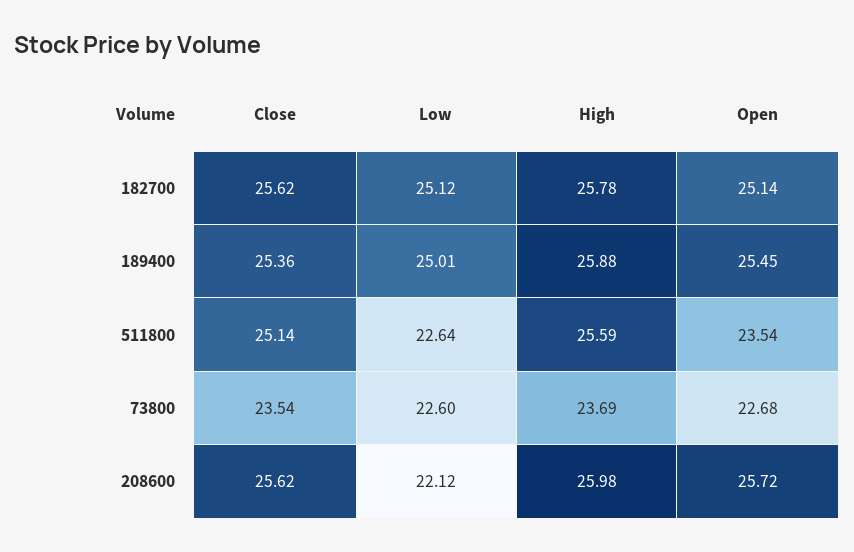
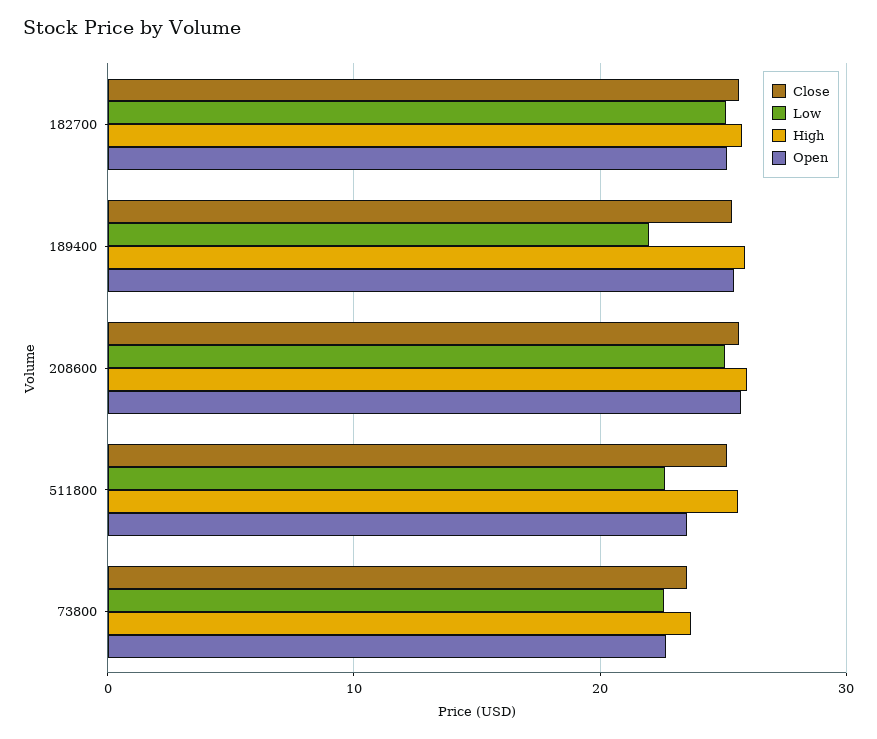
  {
    "Close": {
      "182700": 25.62,
      "189400": 25.36,
      "511800": 25.14,
      "73800": 23.54,
      "208600": 25.62
    },
    "Low": {
      "182700": 25.12,
-     "189400": 25.01,
+     "189400": 22,
      "511800": 22.64,
      "73800": 22.6,
-     "208600": 22.12
+     "208600": 25
    },
    "High": {
      "182700": 25.78,
      "189400": 25.88,
      "511800": 25.59,
      "73800": 23.69,
      "208600": 25.98
    },
    "Open": {
      "182700": 25.14,
      "189400": 25.45,
      "511800": 23.54,
      "73800": 22.68,
      "208600": 25.72
    }
  }

